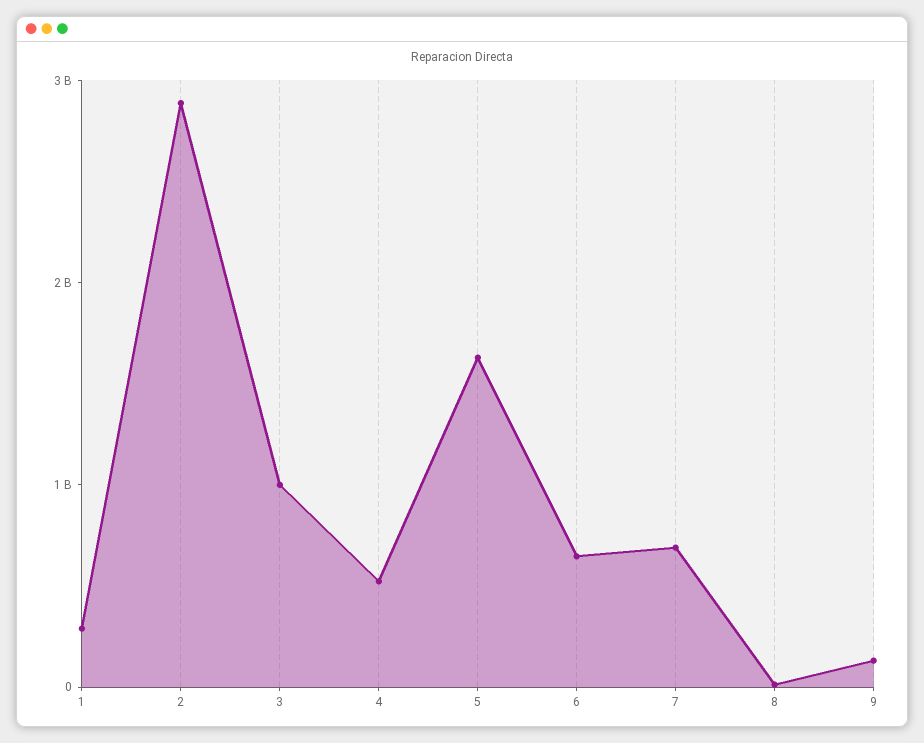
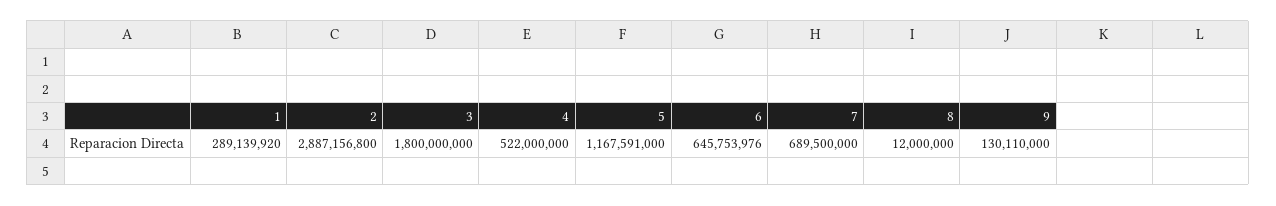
  {
    "1": 289139920,
    "2": 2887156800,
-   "3": 1000000000,
+   "3": 1800000000,
    "4": 522000000,
-   "5": 1600000000,
+   "5": 1167591000,
    "6": 645753976,
    "7": 689500000,
    "8": 12000000,
    "9": 130110000
  }

